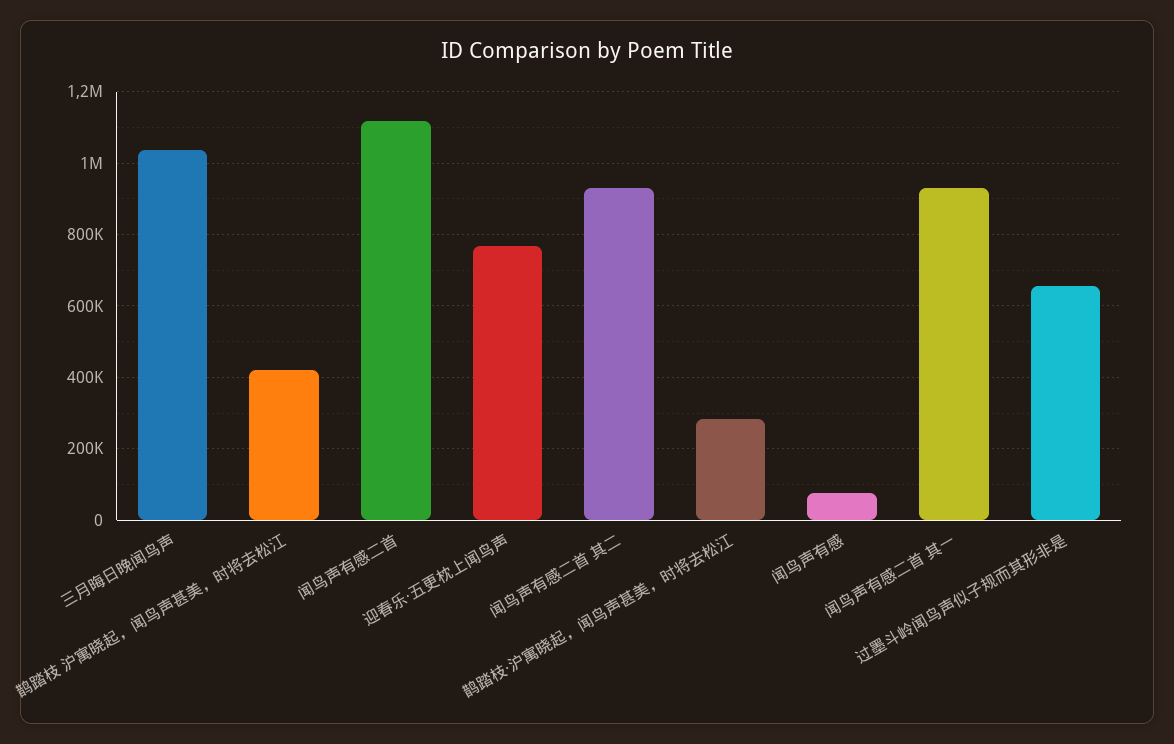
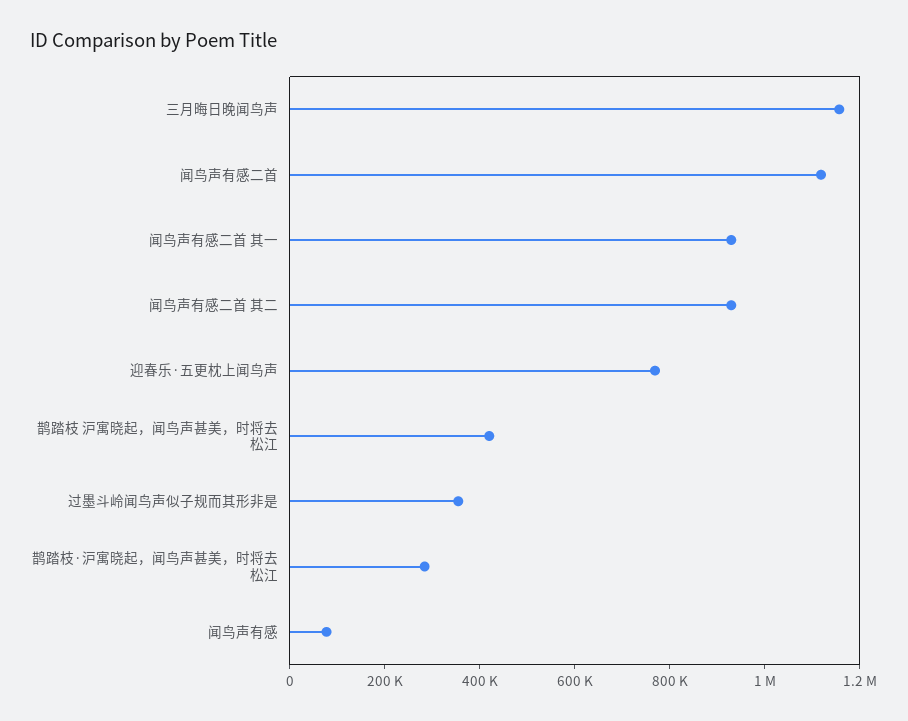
  {
-   "三月晦日晚闻鸟声": 1040000,
+   "三月晦日晚闻鸟声": 1150000,
    "鹊踏枝 沪寓晓起，闻鸟声甚美，时将去松江": 420000,
    "闻鸟声有感二首": 1120000,
    "迎春乐·五更枕上闻鸟声": 760000,
    "闻鸟声有感二首 其二": 920000,
    "鹊踏枝·沪寓晓起，闻鸟声甚美，时将去松江": 280000,
    "闻鸟声有感": 80000,
    "闻鸟声有感二首 其一": 920000,
-   "过墨斗岭闻鸟声似子规而其形非是": 660000
+   "过墨斗岭闻鸟声似子规而其形非是": 350000
  }

